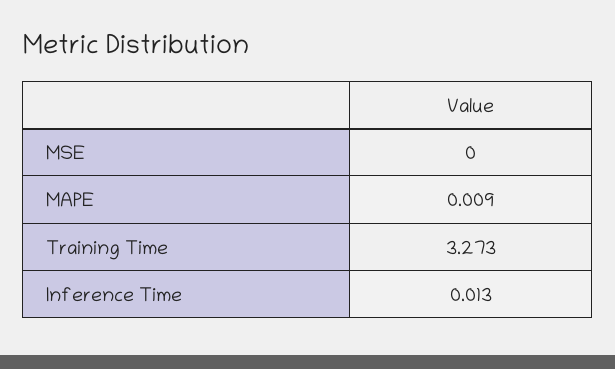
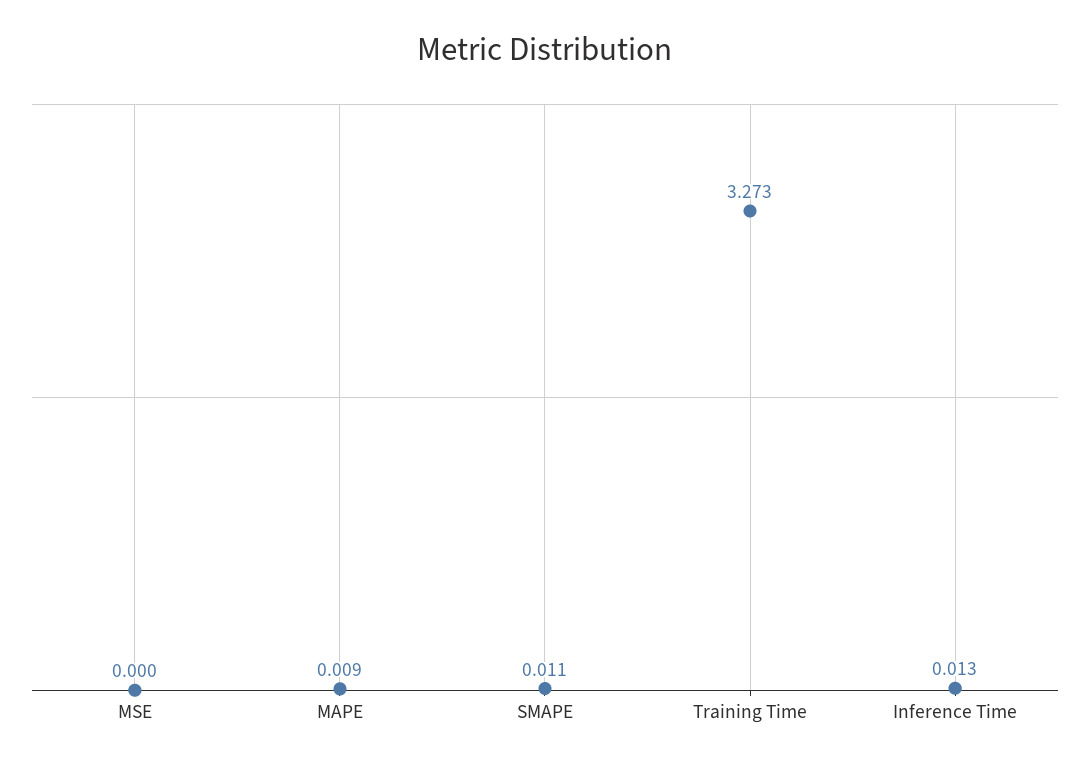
  {
    "MSE": 0,
    "MAPE": 0.009,
    "Training Time": 3.273,
-   "Inference Time": 0.013
+   "Inference Time": 0.013,
+   "SMAPE": 0.011
  }

